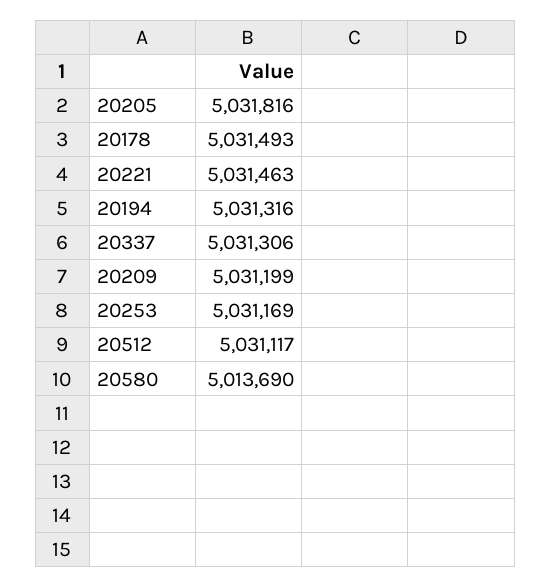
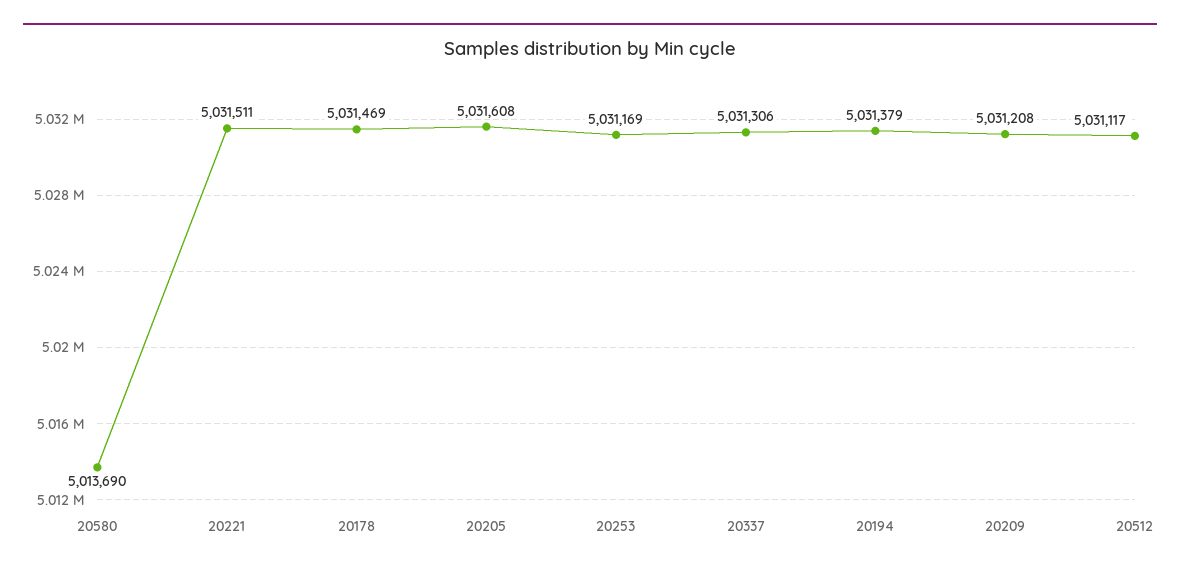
  {
-   "20205": 5031816,
+   "20205": 5031608,
-   "20178": 5031493,
+   "20178": 5031469,
-   "20221": 5031463,
+   "20221": 5031511,
-   "20194": 5031316,
+   "20194": 5031379,
    "20337": 5031306,
-   "20209": 5031199,
+   "20209": 5031208,
    "20253": 5031169,
    "20512": 5031117,
    "20580": 5013690
  }

